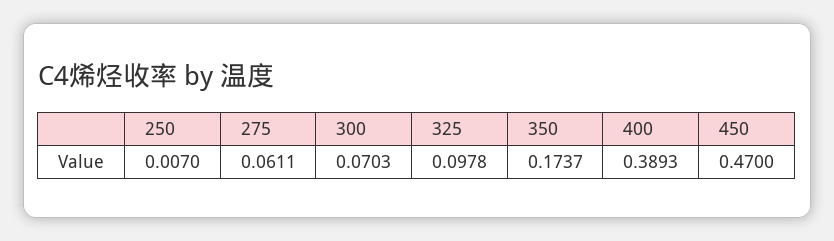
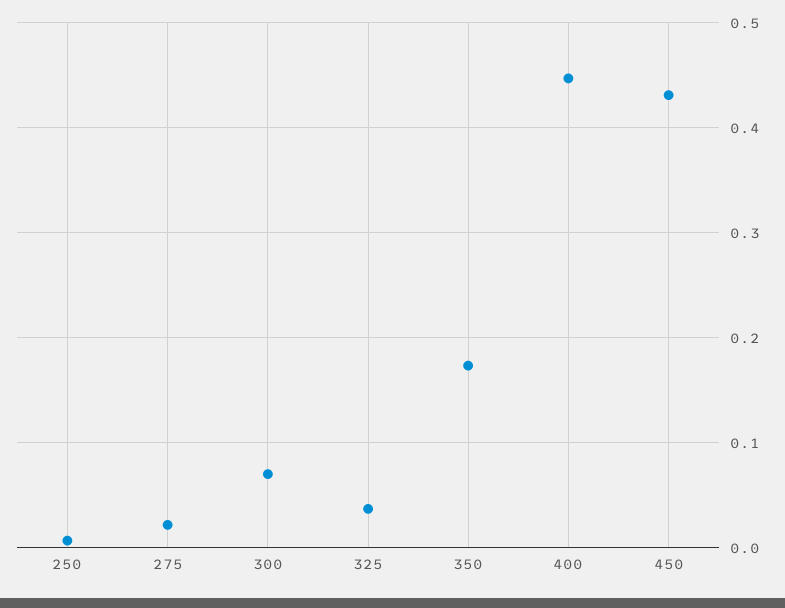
  {
    "250": 0.007,
-   "275": 0.0611,
+   "275": 0.02,
    "300": 0.0703,
-   "325": 0.0978,
+   "325": 0.04,
    "350": 0.1737,
-   "400": 0.3893,
+   "400": 0.45,
-   "450": 0.47
+   "450": 0.43
  }

